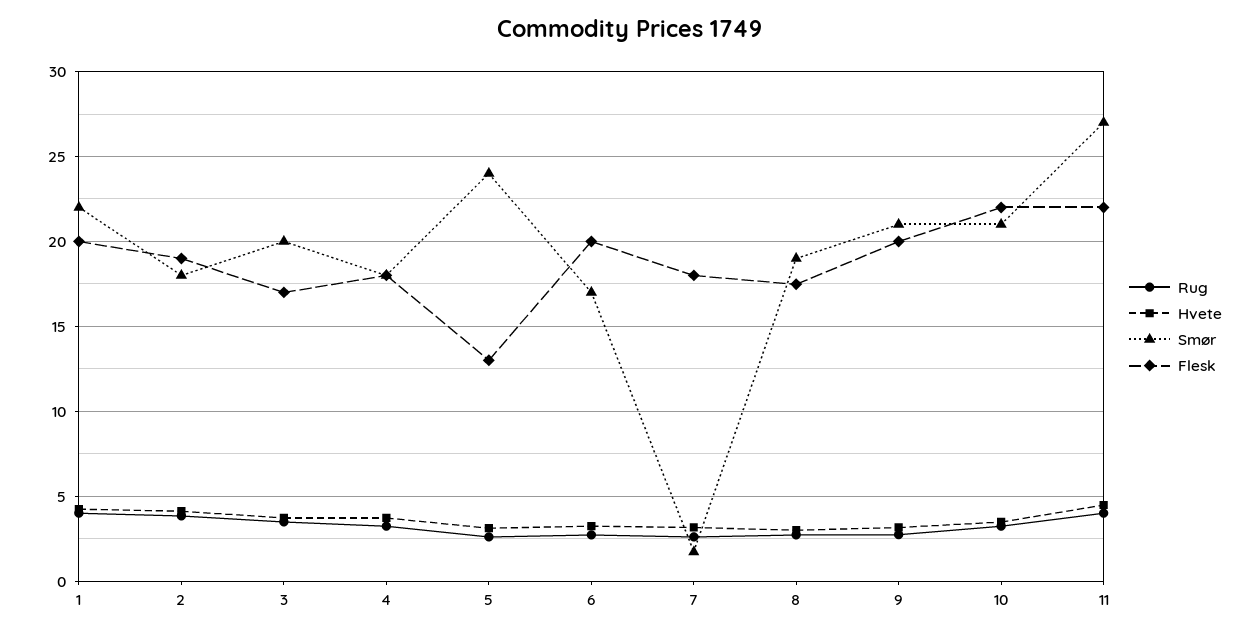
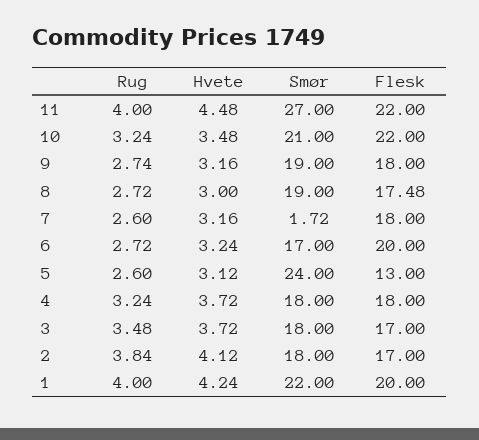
  {
    "Rug": {
      "1": 4,
      "2": 3.84,
      "3": 3.48,
      "4": 3.24,
      "5": 2.6,
      "6": 2.72,
      "7": 2.6,
      "8": 2.72,
      "9": 2.74,
      "10": 3.24,
      "11": 4
    },
    "Hvete": {
      "1": 4.24,
      "2": 4.12,
      "3": 3.72,
      "4": 3.72,
      "5": 3.12,
      "6": 3.24,
      "7": 3.16,
      "8": 3,
      "9": 3.16,
      "10": 3.48,
      "11": 4.48
    },
    "Smør": {
      "1": 22,
      "2": 18,
-     "3": 20,
+     "3": 18,
      "4": 18,
      "5": 24,
      "6": 17,
      "7": 1.72,
      "8": 19,
-     "9": 21,
+     "9": 19,
      "10": 21,
      "11": 27
    },
    "Flesk": {
      "1": 20,
-     "2": 19,
+     "2": 17,
      "3": 17,
      "4": 18,
      "5": 13,
      "6": 20,
      "7": 18,
      "8": 17.48,
-     "9": 20,
+     "9": 18,
      "10": 22,
      "11": 22
    }
  }

